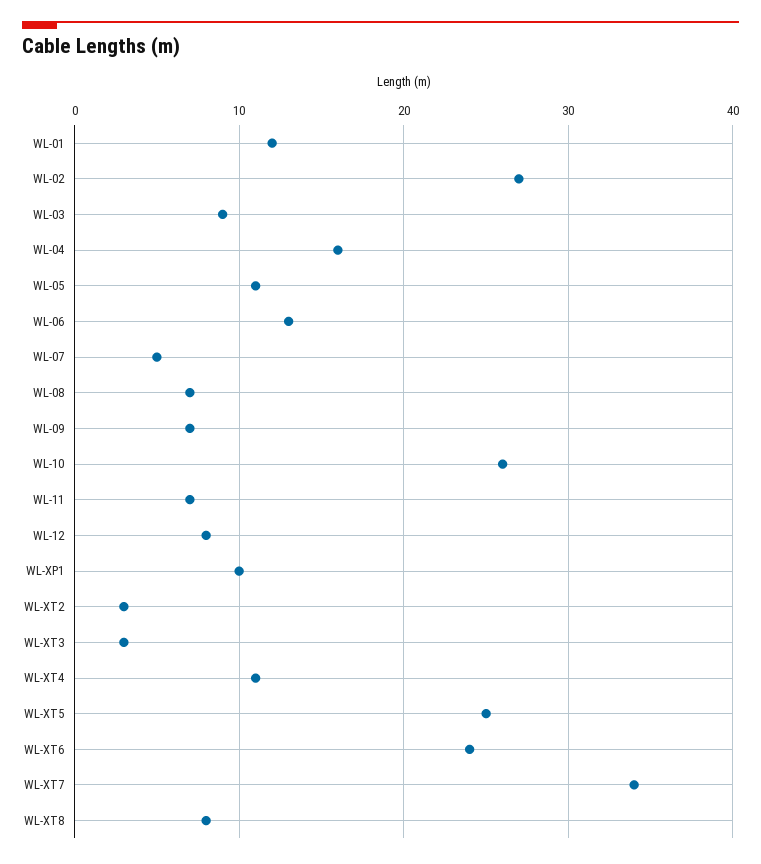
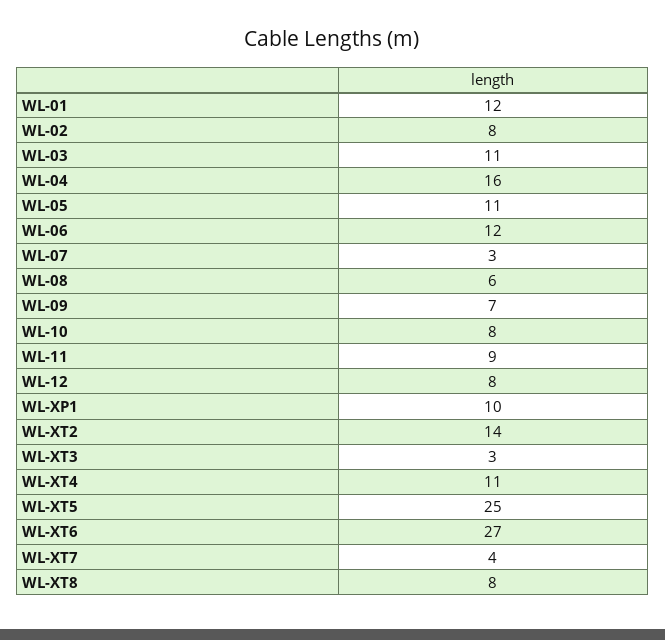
  {
    "WL-01": 12,
-   "WL-02": 27,
+   "WL-02": 8,
-   "WL-03": 9,
+   "WL-03": 11,
    "WL-04": 16,
    "WL-05": 11,
-   "WL-06": 13,
+   "WL-06": 12,
-   "WL-07": 5,
+   "WL-07": 3,
-   "WL-08": 7,
+   "WL-08": 6,
    "WL-09": 7,
-   "WL-10": 26,
+   "WL-10": 8,
-   "WL-11": 7,
+   "WL-11": 9,
    "WL-12": 8,
    "WL-XP1": 10,
-   "WL-XT2": 3,
+   "WL-XT2": 14,
    "WL-XT3": 3,
    "WL-XT4": 11,
    "WL-XT5": 25,
-   "WL-XT6": 24,
+   "WL-XT6": 27,
-   "WL-XT7": 34,
+   "WL-XT7": 4,
    "WL-XT8": 8
  }

